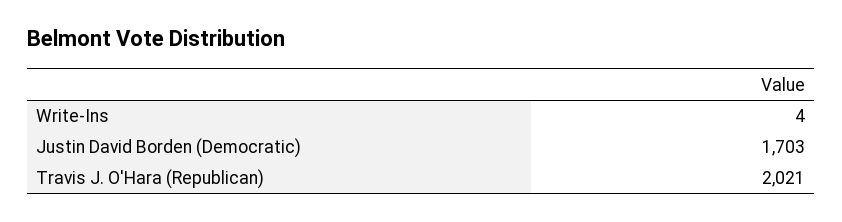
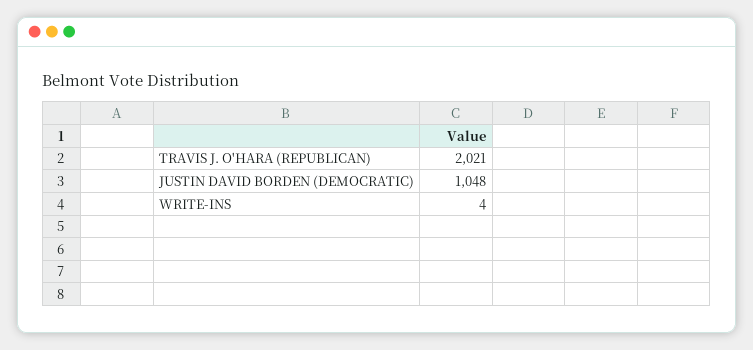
  {
    "Write-Ins": 4,
-   "Justin David Borden (Democratic)": 1703,
+   "Justin David Borden (Democratic)": 1048,
    "Travis J. O'Hara (Republican)": 2021
  }

